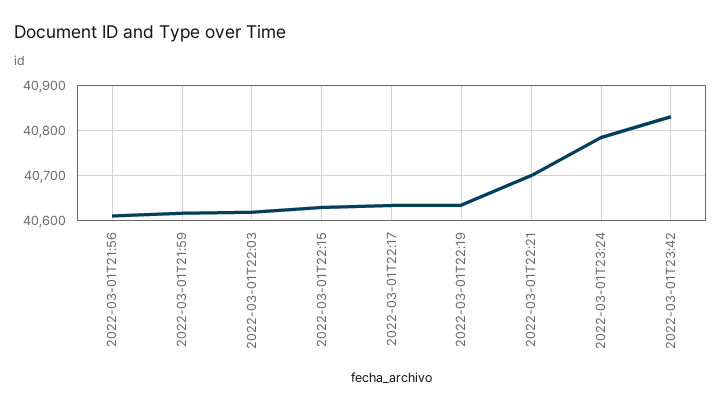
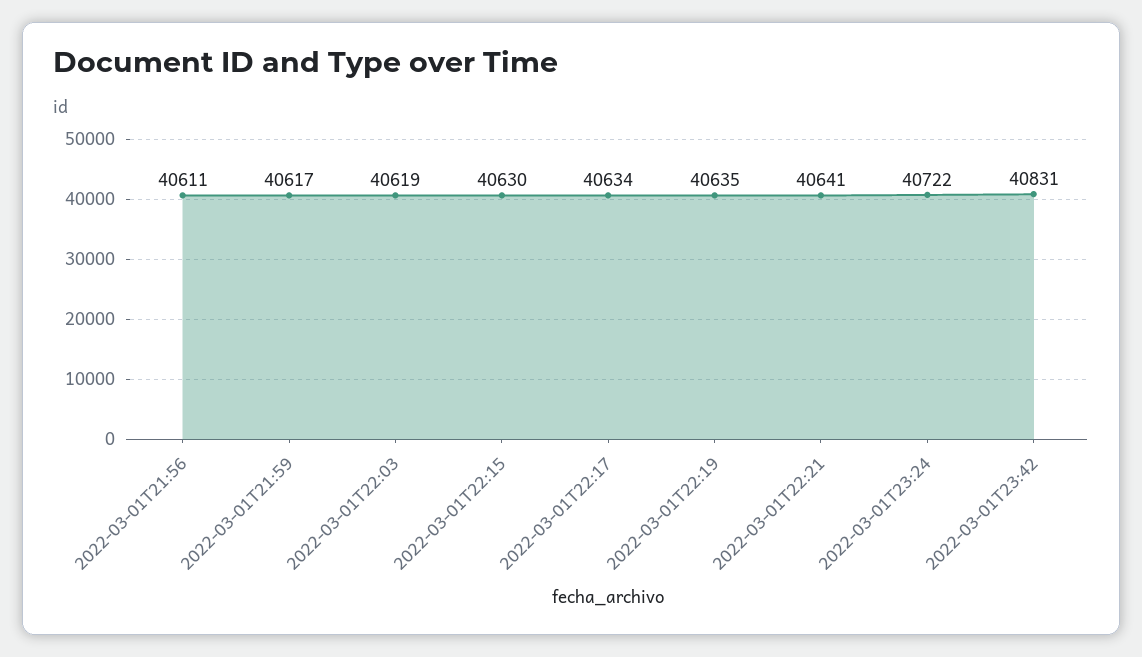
  {
    "2022-03-01T21:56": 40611,
    "2022-03-01T21:59": 40617,
    "2022-03-01T22:03": 40619,
    "2022-03-01T22:15": 40630,
    "2022-03-01T22:17": 40634,
    "2022-03-01T22:19": 40635,
-   "2022-03-01T22:21": 40700,
+   "2022-03-01T22:21": 40641,
-   "2022-03-01T23:24": 40780,
+   "2022-03-01T23:24": 40722,
    "2022-03-01T23:42": 40831
  }

